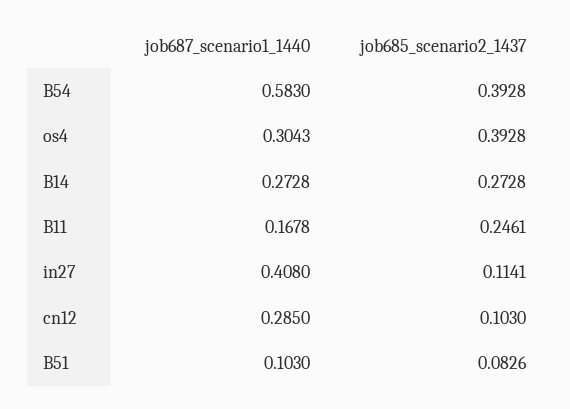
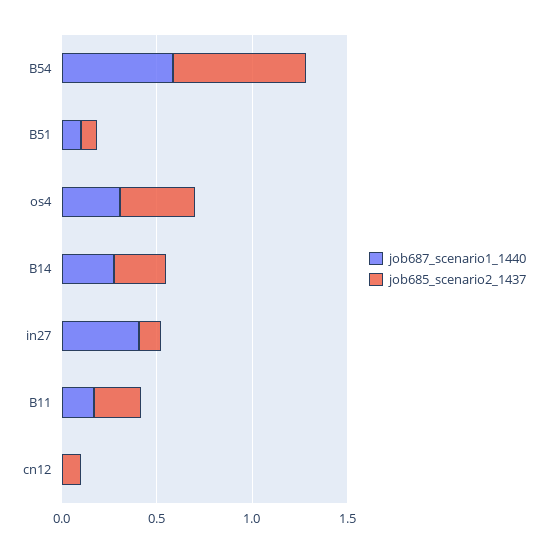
  {
    "job687_scenario1_1440": {
      "B54": 0.583,
      "os4": 0.3043,
      "B14": 0.2728,
      "B11": 0.1678,
      "in27": 0.408,
-     "cn12": 0.285,
+     "cn12": 0,
      "B51": 0.103
    },
    "job685_scenario2_1437": {
-     "B54": 0.3928,
+     "B54": 0.7,
      "os4": 0.3928,
      "B14": 0.2728,
      "B11": 0.2461,
      "in27": 0.1141,
      "cn12": 0.103,
      "B51": 0.0826
    }
  }

